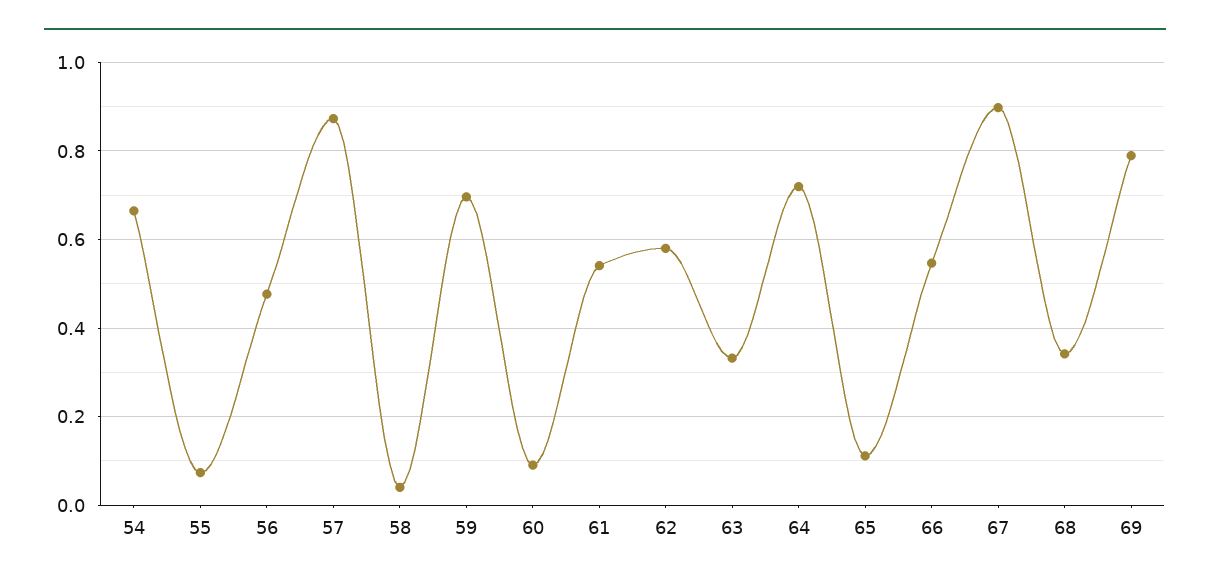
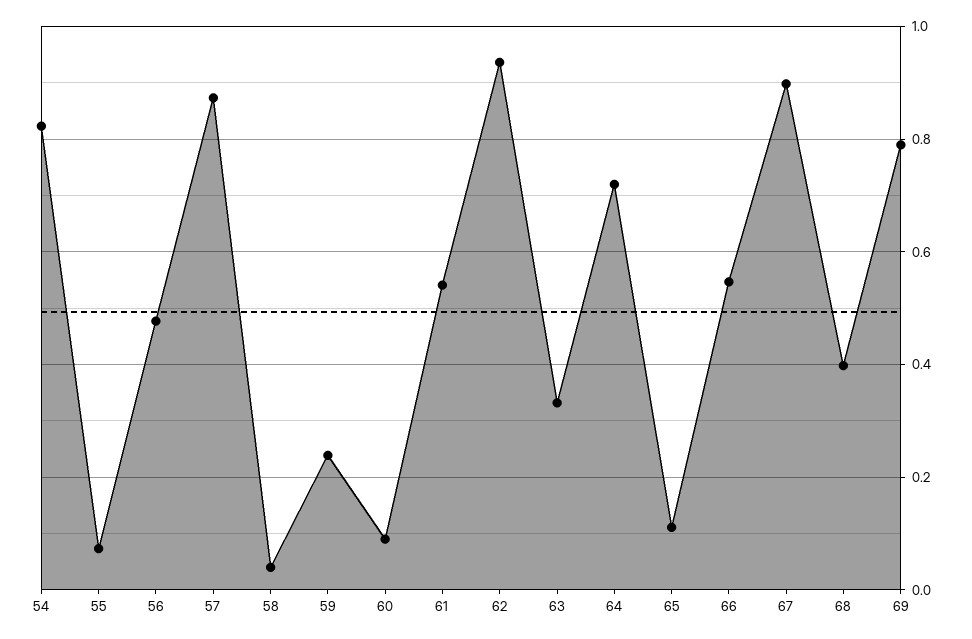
  {
-   "54": 0.66,
+   "54": 0.82,
    "55": 0.08,
    "56": 0.48,
    "57": 0.88,
    "58": 0.04,
-   "59": 0.7,
+   "59": 0.24,
    "60": 0.1,
    "61": 0.54,
-   "62": 0.58,
+   "62": 0.94,
    "63": 0.34,
    "64": 0.72,
    "65": 0.12,
    "66": 0.54,
    "67": 0.9,
-   "68": 0.34,
+   "68": 0.4,
    "69": 0.78
  }

